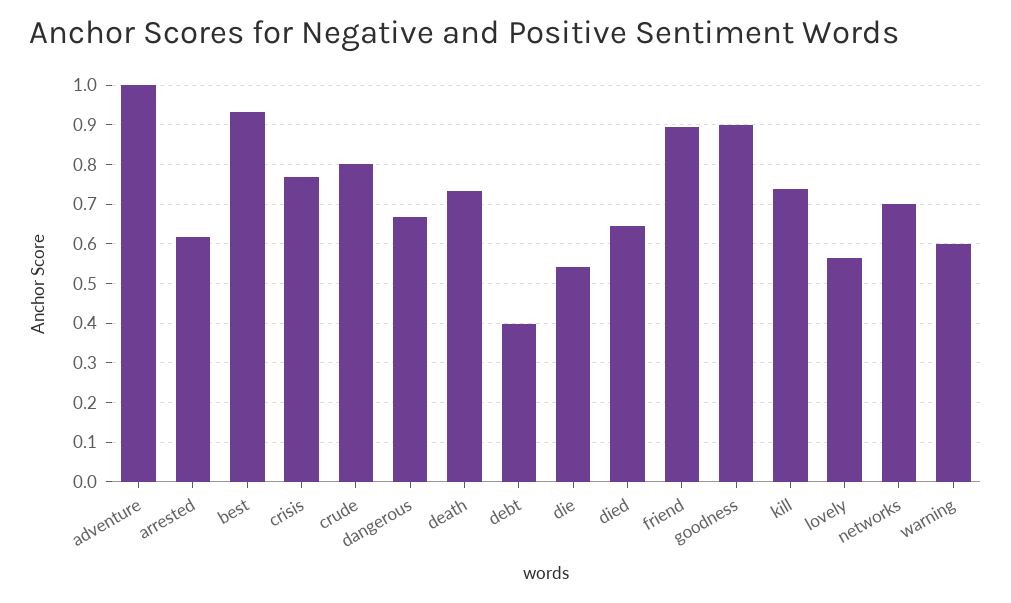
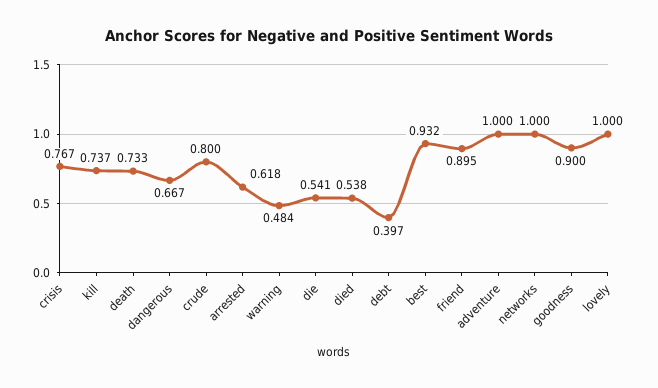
  {
    "adventure": 1,
    "arrested": 0.618,
    "best": 0.932,
    "crisis": 0.767,
    "crude": 0.8,
    "dangerous": 0.667,
    "death": 0.733,
    "debt": 0.397,
    "die": 0.541,
-   "died": 0.64,
+   "died": 0.538,
    "friend": 0.895,
    "goodness": 0.9,
    "kill": 0.737,
-   "lovely": 0.56,
+   "lovely": 1,
-   "networks": 0.7,
+   "networks": 1,
-   "warning": 0.6
+   "warning": 0.484
  }

